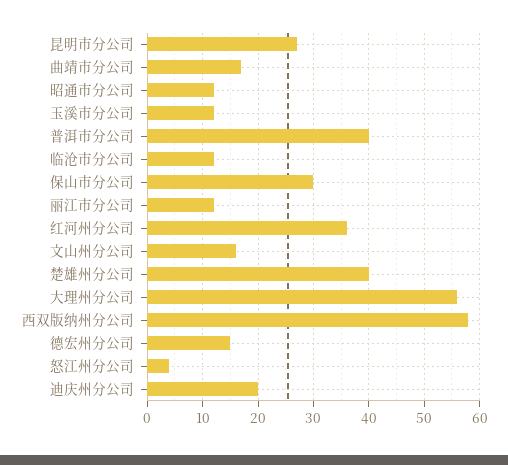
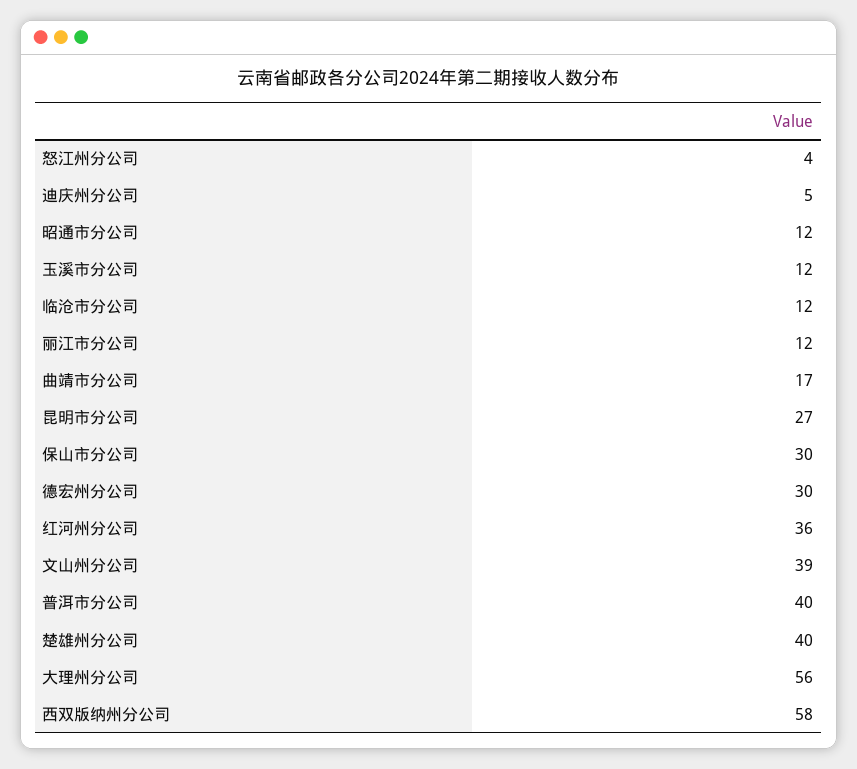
  {
    "昆明市分公司": 27,
    "曲靖市分公司": 17,
    "昭通市分公司": 12,
    "玉溪市分公司": 12,
    "普洱市分公司": 40,
    "临沧市分公司": 12,
    "保山市分公司": 30,
    "丽江市分公司": 12,
    "红河州分公司": 36,
-   "文山州分公司": 15,
+   "文山州分公司": 39,
    "楚雄州分公司": 40,
    "大理州分公司": 56,
    "西双版纳州分公司": 58,
-   "德宏州分公司": 15,
+   "德宏州分公司": 30,
    "怒江州分公司": 4,
-   "迪庆州分公司": 20
+   "迪庆州分公司": 5
  }

